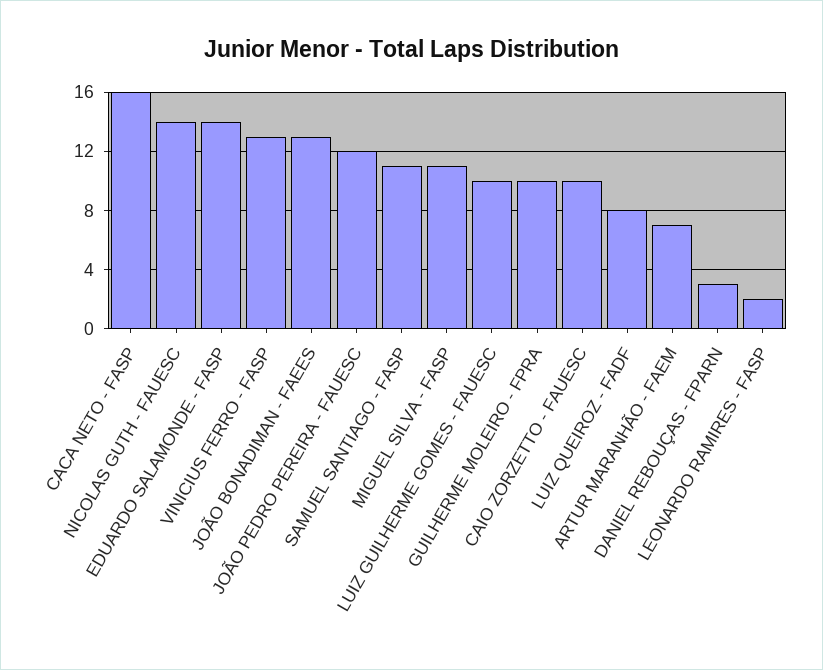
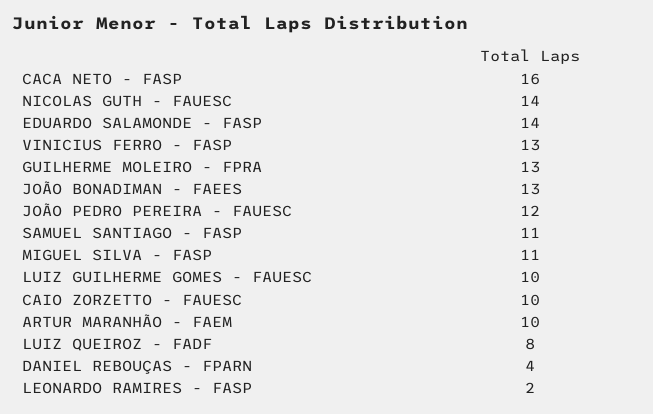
  {
    "CACA NETO - FASP": 16,
    "NICOLAS GUTH - FAUESC": 14,
    "EDUARDO SALAMONDE - FASP": 14,
    "VINICIUS FERRO - FASP": 13,
    "JOÃO BONADIMAN - FAEES": 13,
    "JOÃO PEDRO PEREIRA - FAUESC": 12,
    "SAMUEL SANTIAGO - FASP": 11,
    "MIGUEL SILVA - FASP": 11,
    "LUIZ GUILHERME GOMES - FAUESC": 10,
-   "GUILHERME MOLEIRO - FPRA": 10,
+   "GUILHERME MOLEIRO - FPRA": 13,
    "CAIO ZORZETTO - FAUESC": 10,
    "LUIZ QUEIROZ - FADF": 8,
-   "ARTUR MARANHÃO - FAEM": 7,
+   "ARTUR MARANHÃO - FAEM": 10,
-   "DANIEL REBOUÇAS - FPARN": 3,
+   "DANIEL REBOUÇAS - FPARN": 4,
    "LEONARDO RAMIRES - FASP": 2
  }

